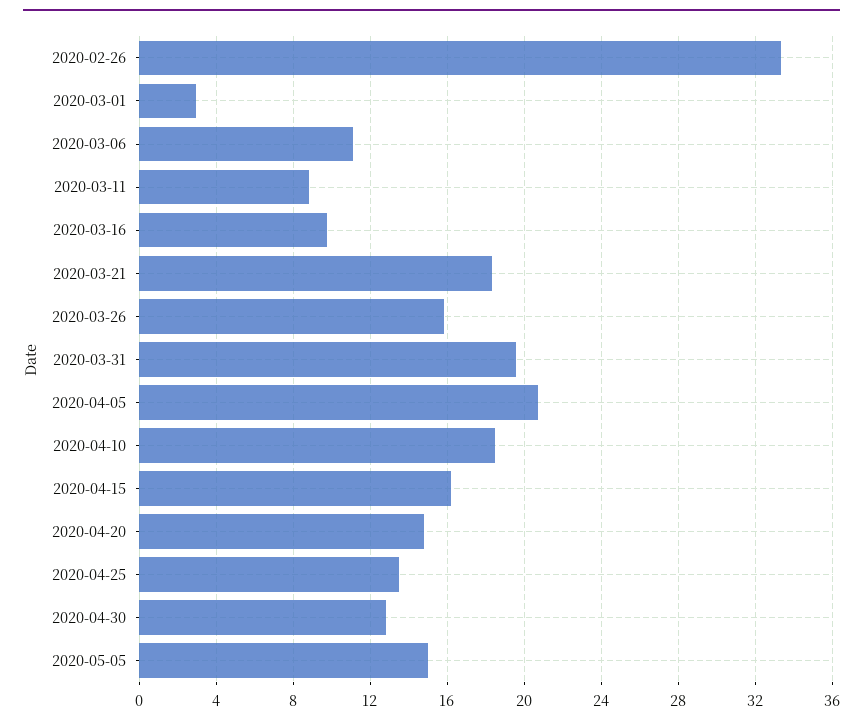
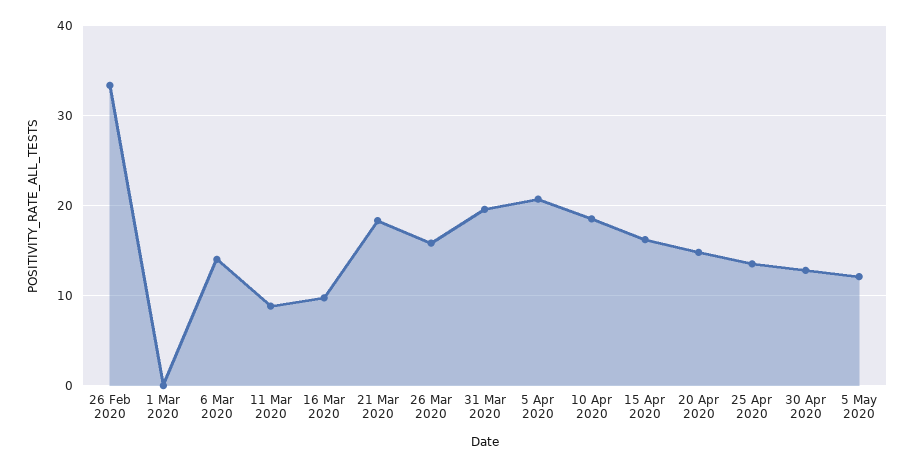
  {
    "2020-02-26": 33.5,
-   "2020-03-01": 3,
+   "2020-03-01": 0,
-   "2020-03-06": 11,
+   "2020-03-06": 14,
    "2020-03-11": 9,
    "2020-03-16": 9.5,
    "2020-03-21": 18.5,
    "2020-03-26": 16,
    "2020-03-31": 19.5,
    "2020-04-05": 20.5,
    "2020-04-10": 18.5,
    "2020-04-15": 16,
    "2020-04-20": 15,
    "2020-04-25": 13.5,
    "2020-04-30": 13,
-   "2020-05-05": 15
+   "2020-05-05": 12
  }

